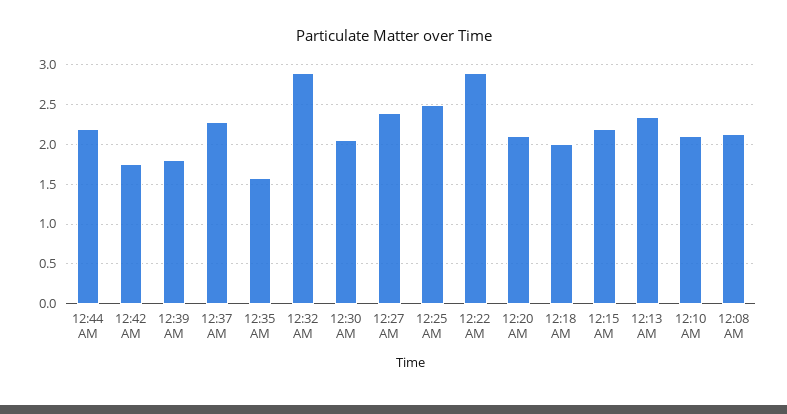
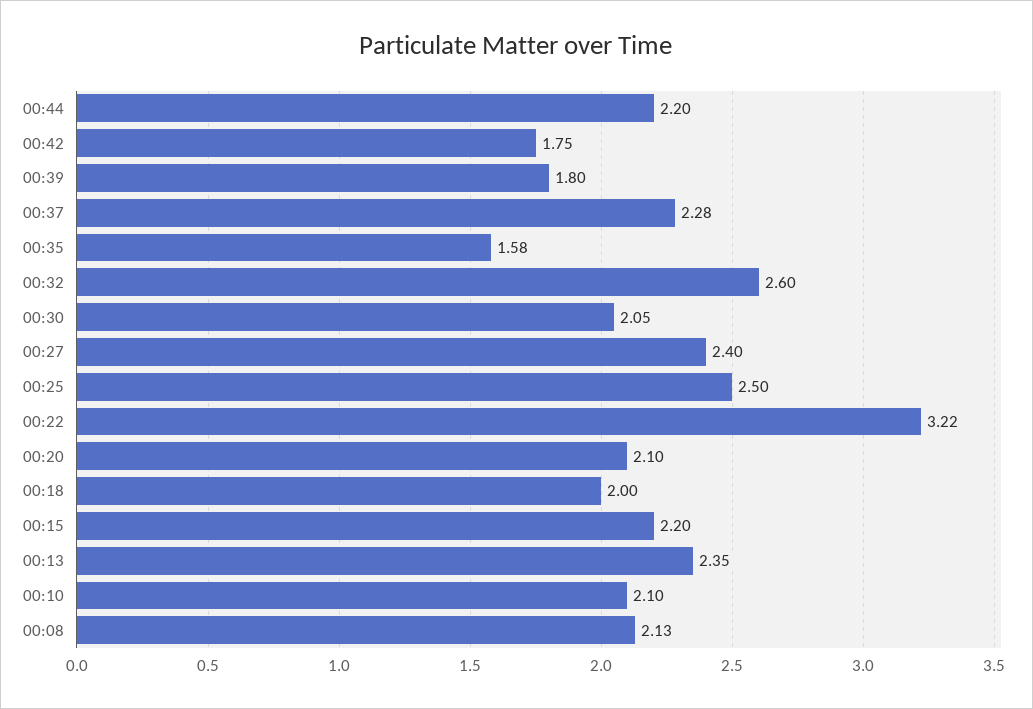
  {
    "12:44 AM": 2.2,
    "12:42 AM": 1.75,
    "12:39 AM": 1.8,
    "12:37 AM": 2.28,
    "12:35 AM": 1.58,
-   "12:32 AM": 2.9,
+   "12:32 AM": 2.6,
    "12:30 AM": 2.05,
    "12:27 AM": 2.4,
    "12:25 AM": 2.5,
-   "12:22 AM": 2.9,
+   "12:22 AM": 3.22,
    "12:20 AM": 2.1,
    "12:18 AM": 2,
    "12:15 AM": 2.2,
    "12:13 AM": 2.35,
    "12:10 AM": 2.1,
    "12:08 AM": 2.13
  }

